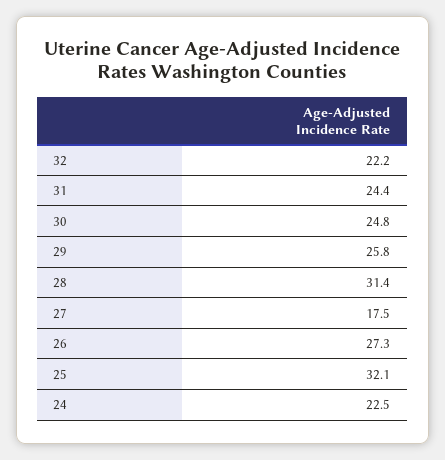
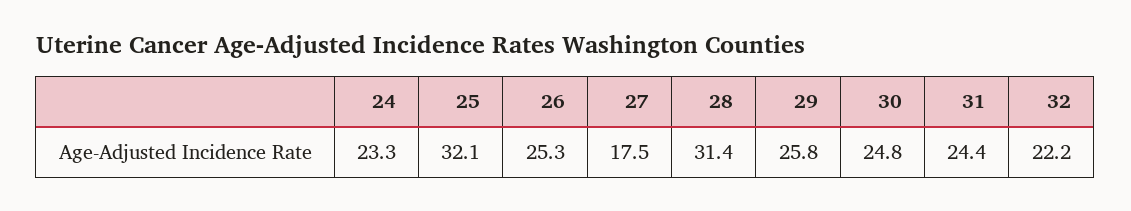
  {
    "32": 22.2,
    "31": 24.4,
    "30": 24.8,
    "29": 25.8,
    "28": 31.4,
    "27": 17.5,
-   "26": 27.3,
+   "26": 25.3,
    "25": 32.1,
-   "24": 22.5
+   "24": 23.3
  }

